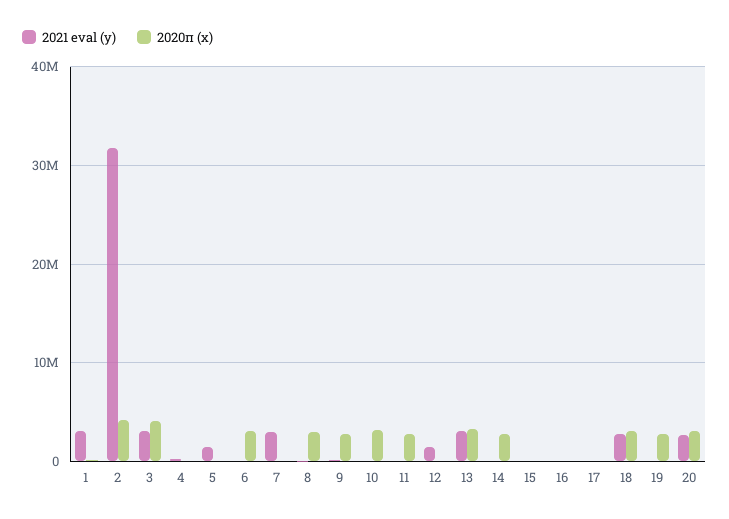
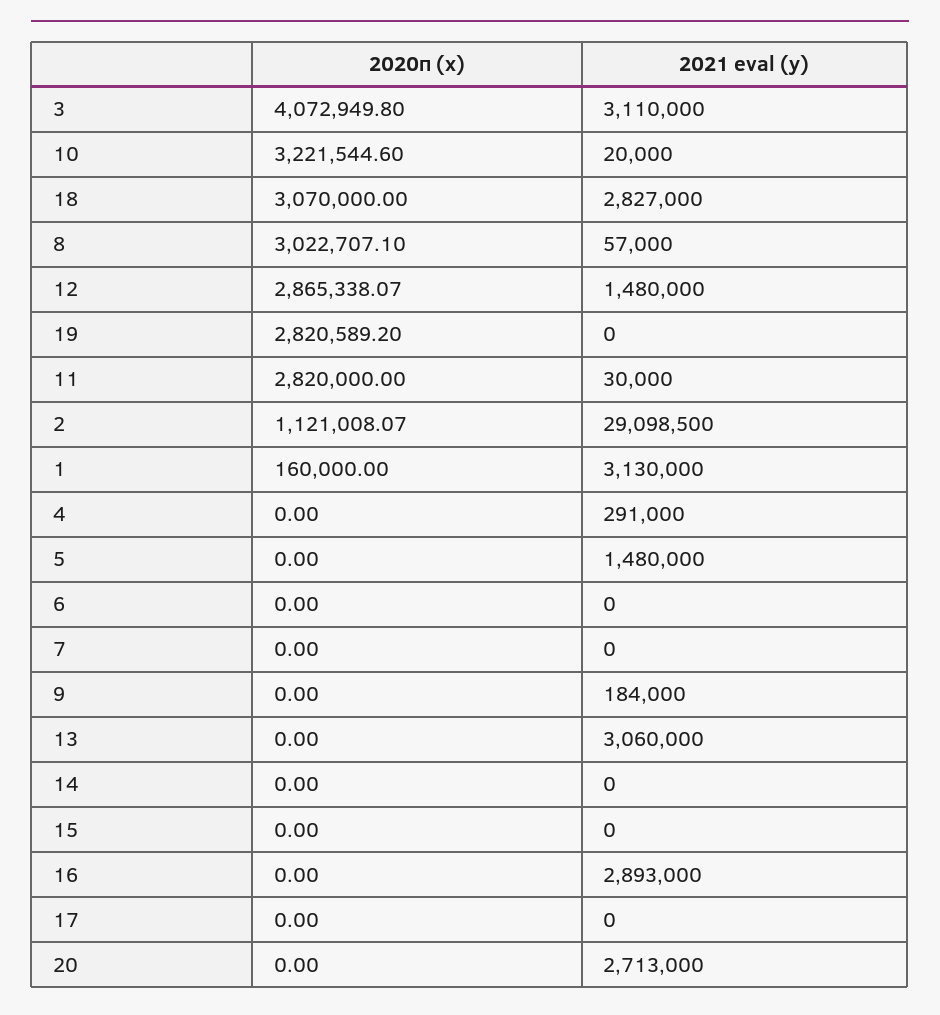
  {
    "2021 eval (y)": {
      "1": 3130000,
-     "2": 32000000,
+     "2": 29098500,
      "3": 3110000,
      "4": 291000,
      "5": 1480000,
      "6": 0,
-     "7": 3000000,
+     "7": 0,
      "8": 57000,
      "9": 184000,
      "10": 20000,
      "11": 30000,
      "12": 1480000,
      "13": 3060000,
      "14": 0,
      "15": 0,
-     "16": 0,
+     "16": 2893000,
      "17": 0,
      "18": 2827000,
      "19": 0,
      "20": 2713000
    },
    "2020п (x)": {
      "1": 160000,
-     "2": 4000000,
+     "2": 1121008.07,
      "3": 4072949.8,
      "4": 0,
      "5": 0,
-     "6": 3000000,
+     "6": 0,
      "7": 0,
      "8": 3022707.1,
-     "9": 3000000,
+     "9": 0,
      "10": 3221544.6,
      "11": 2820000,
-     "12": 0,
+     "12": 2865338.07,
-     "13": 3000000,
+     "13": 0,
-     "14": 3000000,
+     "14": 0,
      "15": 0,
      "16": 0,
      "17": 0,
      "18": 3070000,
      "19": 2820589.2,
-     "20": 3000000
+     "20": 0
    }
  }

